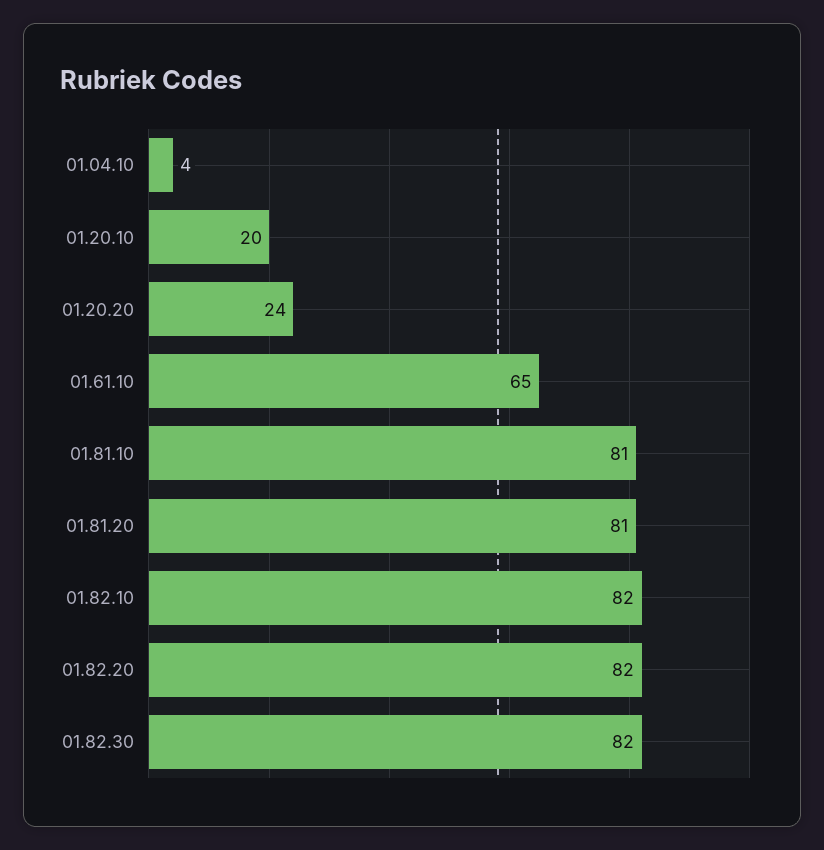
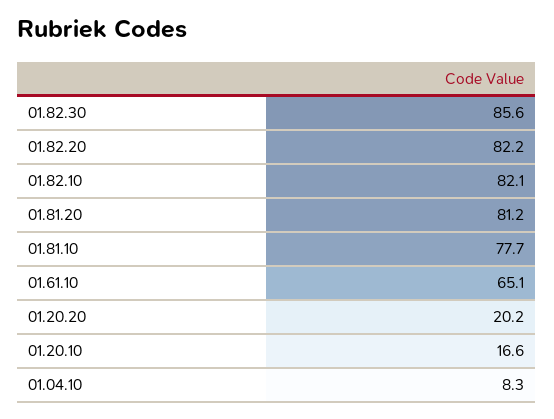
  {
-   "01.04.10": 4,
+   "01.04.10": 8.3,
-   "01.20.10": 20,
+   "01.20.10": 16.6,
-   "01.20.20": 24,
+   "01.20.20": 20.2,
    "01.61.10": 65.1,
-   "01.81.10": 81,
+   "01.81.10": 77.7,
    "01.81.20": 81.2,
    "01.82.10": 82.1,
    "01.82.20": 82.2,
-   "01.82.30": 82
+   "01.82.30": 85.6
  }

